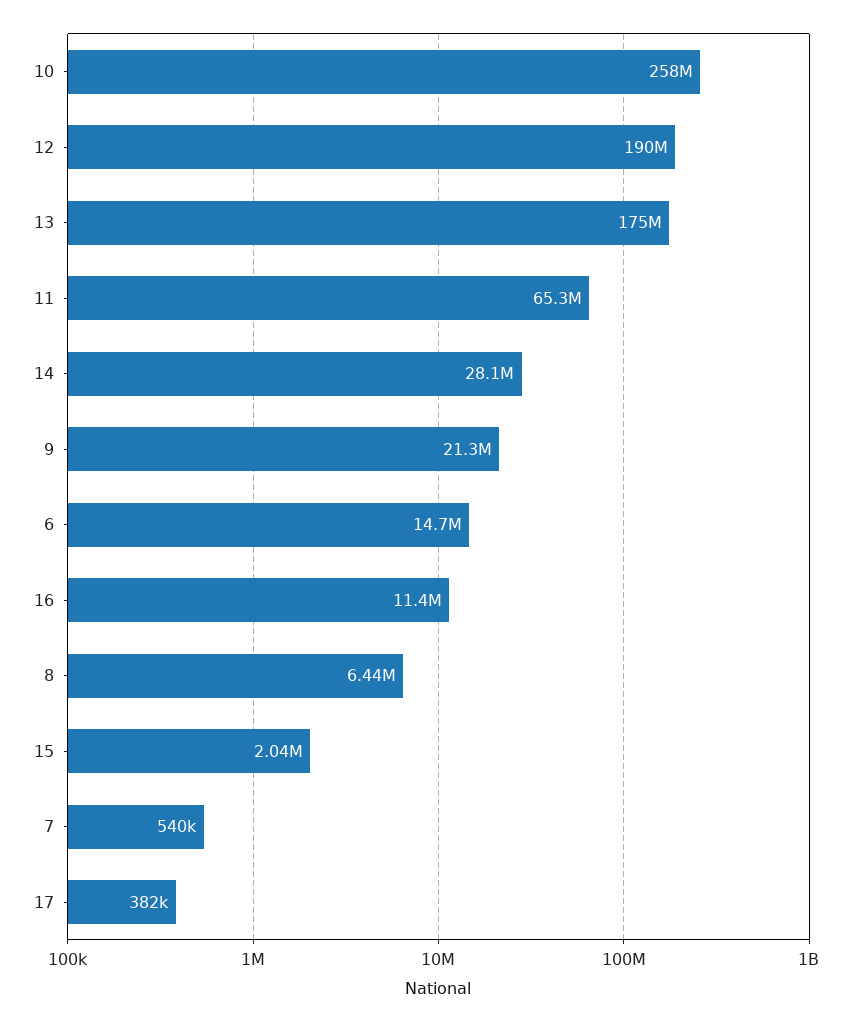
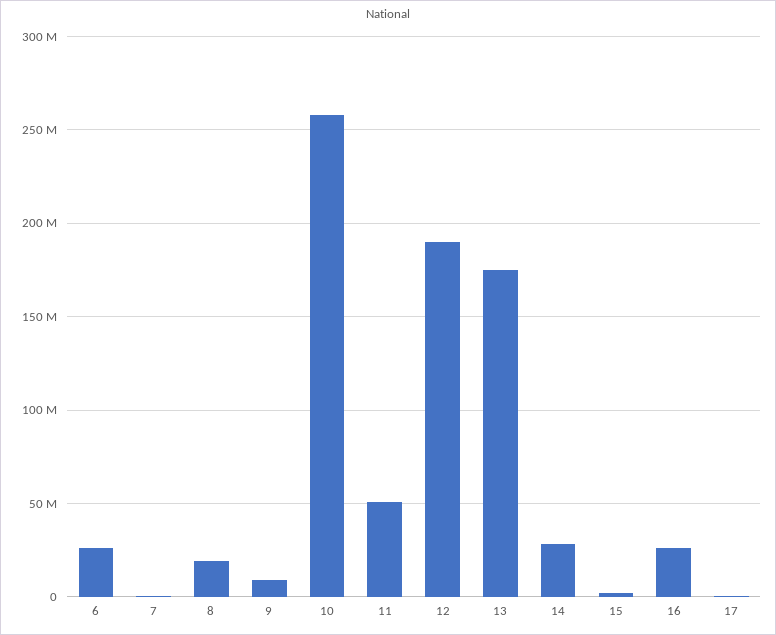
  {
    "10": 258000000,
    "12": 190000000,
    "13": 175000000,
-   "11": 65300000,
+   "11": 50000000,
    "14": 28100000,
-   "9": 21300000,
+   "9": 10000000,
-   "6": 14700000,
+   "6": 25000000,
-   "16": 11400000,
+   "16": 25000000,
-   "8": 6440000,
+   "8": 20000000,
    "15": 2040000,
    "7": 540000,
    "17": 382000
  }

